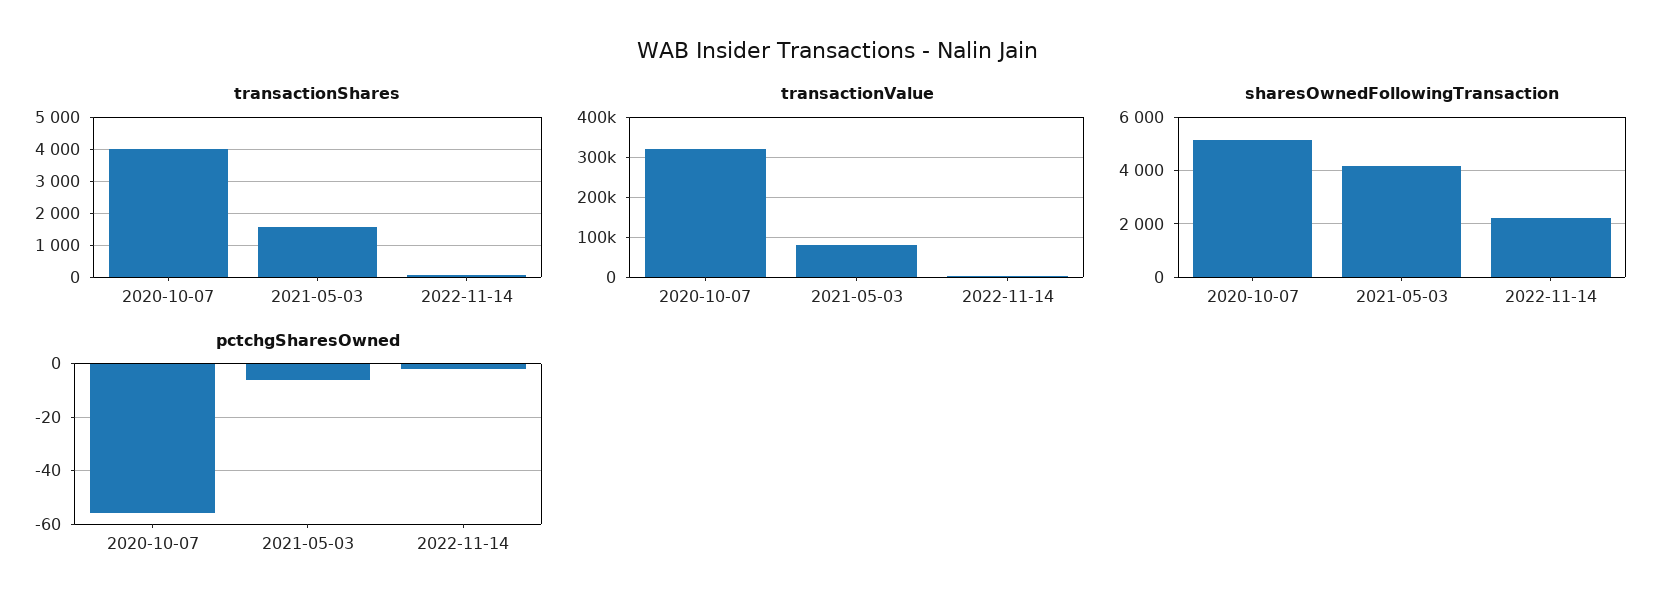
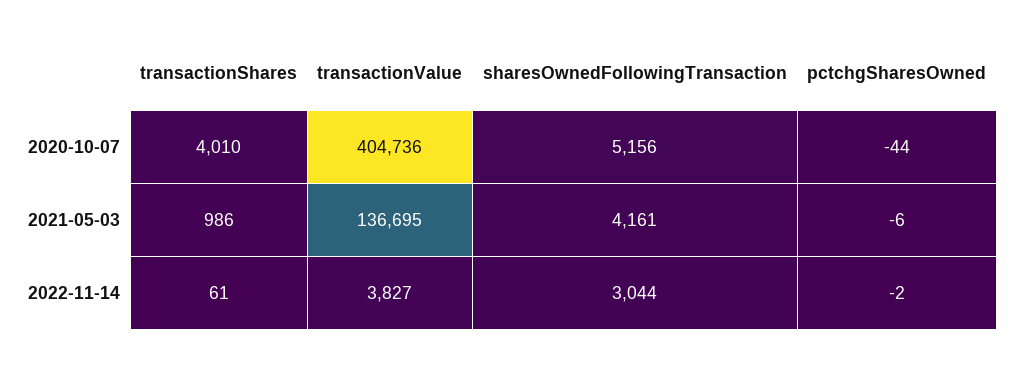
  {
    "transactionShares": {
      "2020-10-07": 4010,
-     "2021-05-03": 1600,
+     "2021-05-03": 986,
      "2022-11-14": 61
    },
    "transactionValue": {
-     "2020-10-07": 320000,
+     "2020-10-07": 404736,
-     "2021-05-03": 80000,
+     "2021-05-03": 136695,
      "2022-11-14": 3827
    },
    "sharesOwnedFollowingTransaction": {
      "2020-10-07": 5156,
      "2021-05-03": 4161,
-     "2022-11-14": 2250
+     "2022-11-14": 3044
    },
    "pctchgSharesOwned": {
-     "2020-10-07": -55,
+     "2020-10-07": -44,
      "2021-05-03": -6,
      "2022-11-14": -2
    }
  }

